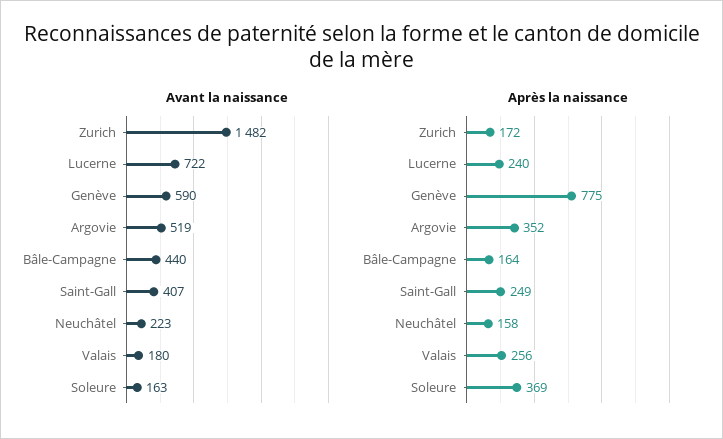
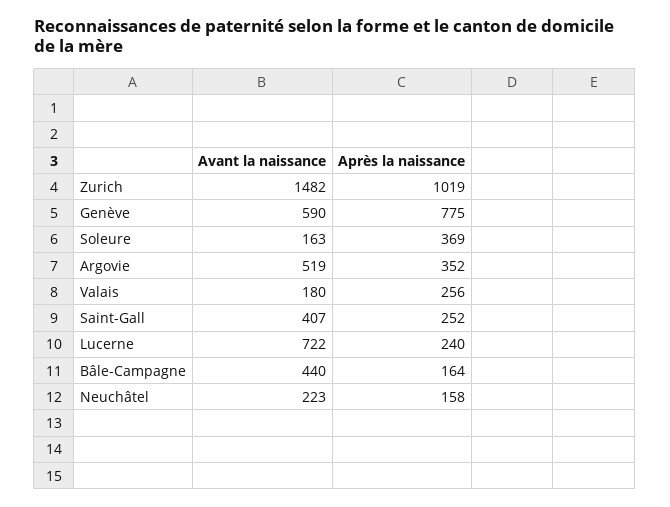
  {
    "Avant la naissance": {
      "Zurich": 1482,
      "Lucerne": 722,
      "Genève": 590,
      "Argovie": 519,
      "Bâle-Campagne": 440,
      "Saint-Gall": 407,
      "Neuchâtel": 223,
      "Valais": 180,
      "Soleure": 163
    },
    "Après la naissance": {
-     "Zurich": 172,
+     "Zurich": 1019,
      "Lucerne": 240,
      "Genève": 775,
      "Argovie": 352,
      "Bâle-Campagne": 164,
-     "Saint-Gall": 249,
+     "Saint-Gall": 252,
      "Neuchâtel": 158,
      "Valais": 256,
      "Soleure": 369
    }
  }

